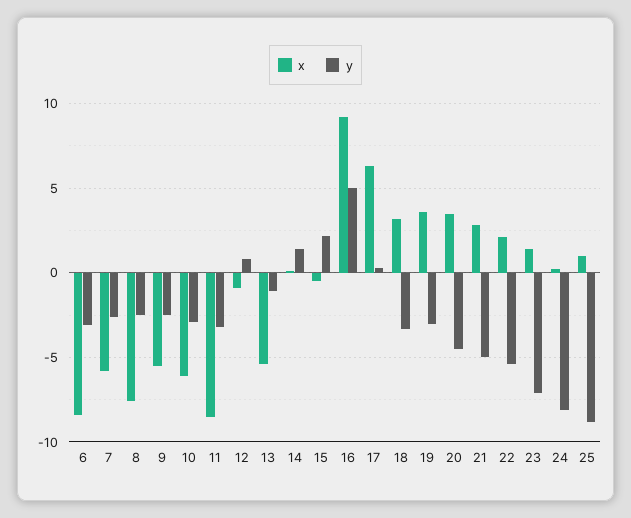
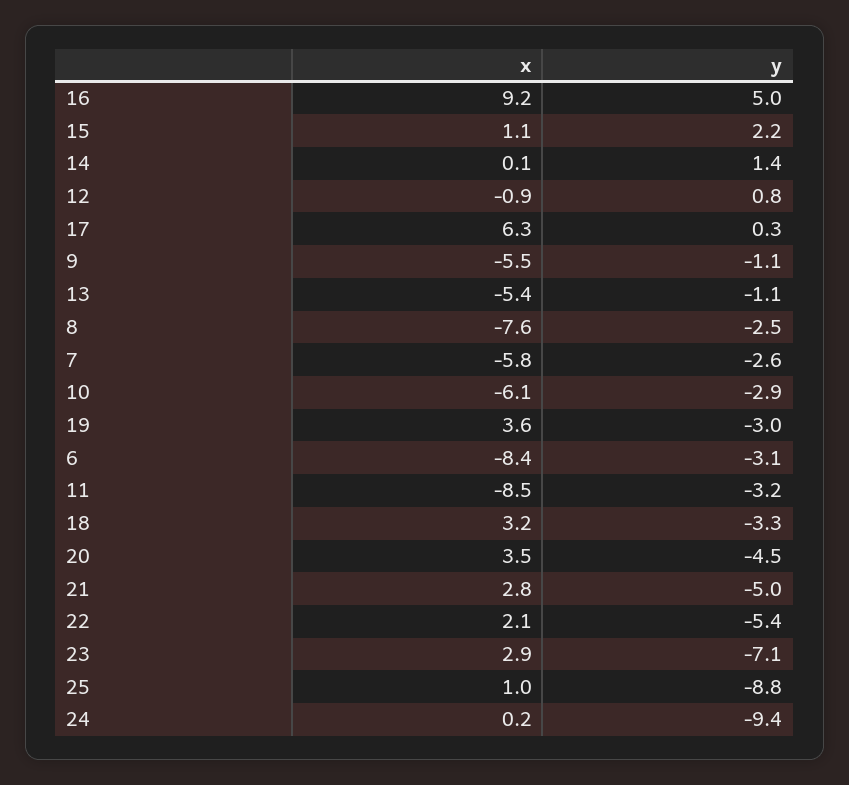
  {
    "x": {
      "6": -8.4,
      "7": -5.8,
      "8": -7.6,
      "9": -5.5,
      "10": -6.1,
      "11": -8.5,
      "12": -0.9,
      "13": -5.4,
      "14": 0.1,
-     "15": -0.5,
+     "15": 1.1,
      "16": 9.2,
      "17": 6.3,
      "18": 3.2,
      "19": 3.6,
      "20": 3.5,
      "21": 2.8,
      "22": 2.1,
-     "23": 1.5,
+     "23": 2.9,
      "24": 0.2,
      "25": 1
    },
    "y": {
      "6": -3.1,
      "7": -2.6,
      "8": -2.5,
-     "9": -2.5,
+     "9": -1.1,
      "10": -2.9,
      "11": -3.2,
      "12": 0.8,
      "13": -1.1,
      "14": 1.4,
      "15": 2.2,
      "16": 5,
      "17": 0.3,
      "18": -3.3,
      "19": -3,
      "20": -4.5,
      "21": -5,
      "22": -5.4,
      "23": -7.1,
-     "24": -8,
+     "24": -9.4,
      "25": -8.8
    }
  }

